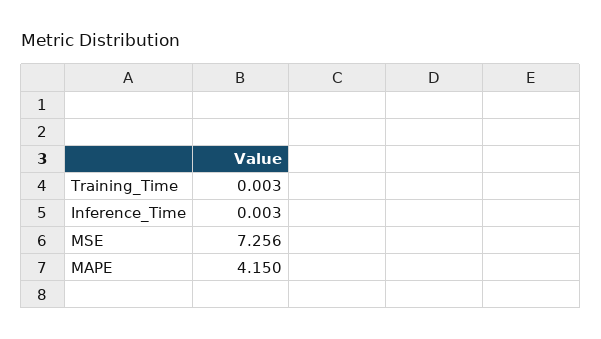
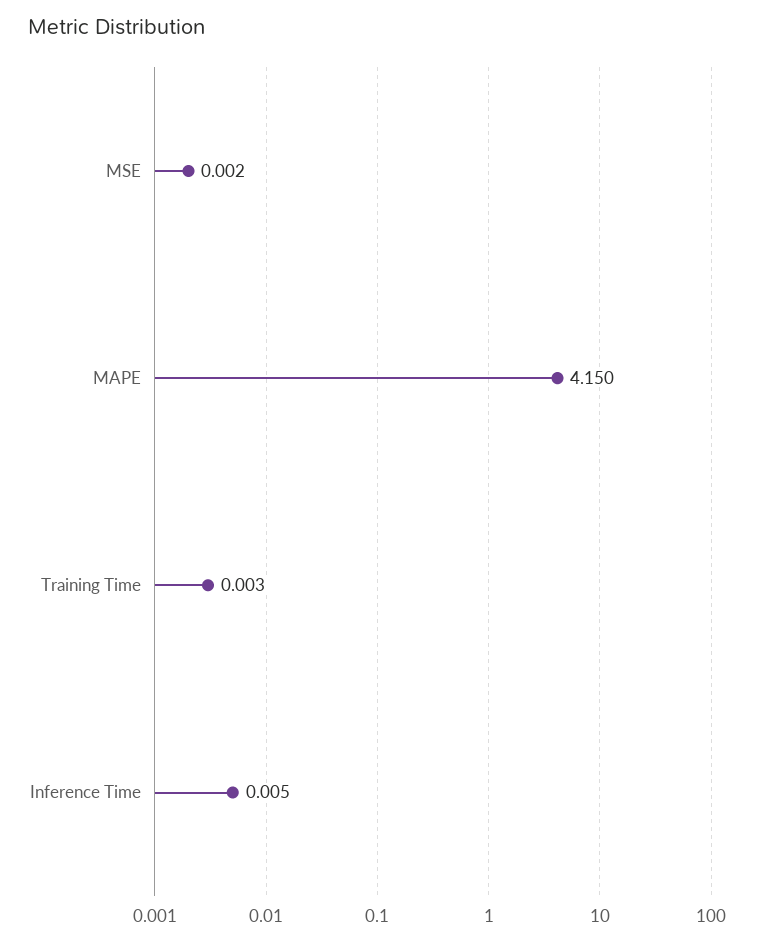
  {
    "Training_Time": 0.003,
-   "Inference_Time": 0.003,
+   "Inference_Time": 0.005,
-   "MSE": 7.256,
+   "MSE": 0.002,
    "MAPE": 4.15
  }

